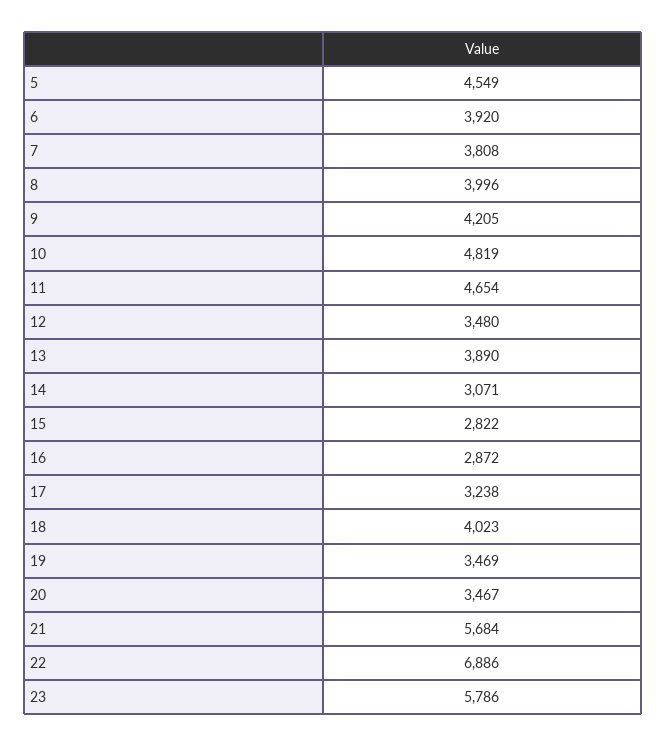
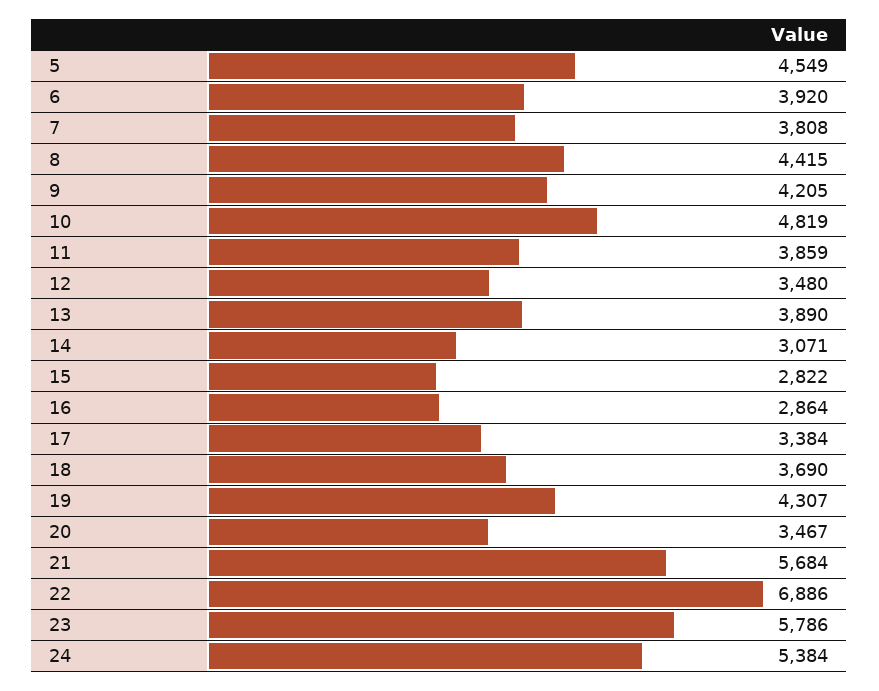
  {
    "5": 4549,
    "6": 3920,
    "7": 3808,
-   "8": 3996,
+   "8": 4415,
    "9": 4205,
    "10": 4819,
-   "11": 4654,
+   "11": 3859,
    "12": 3480,
    "13": 3890,
    "14": 3071,
    "15": 2822,
-   "16": 2872,
+   "16": 2864,
-   "17": 3238,
+   "17": 3384,
-   "18": 4023,
+   "18": 3690,
-   "19": 3469,
+   "19": 4307,
    "20": 3467,
    "21": 5684,
    "22": 6886,
-   "23": 5786
+   "23": 5786,
+   "24": 5384
  }

